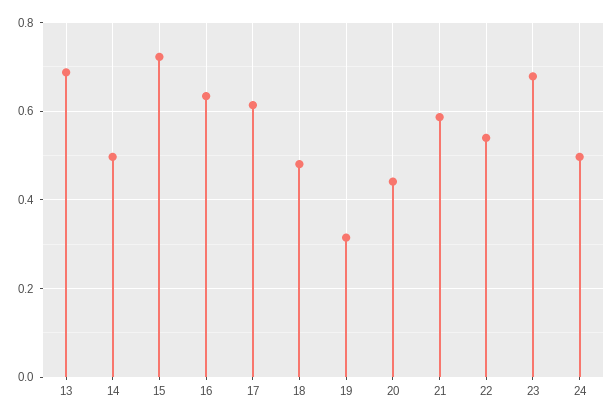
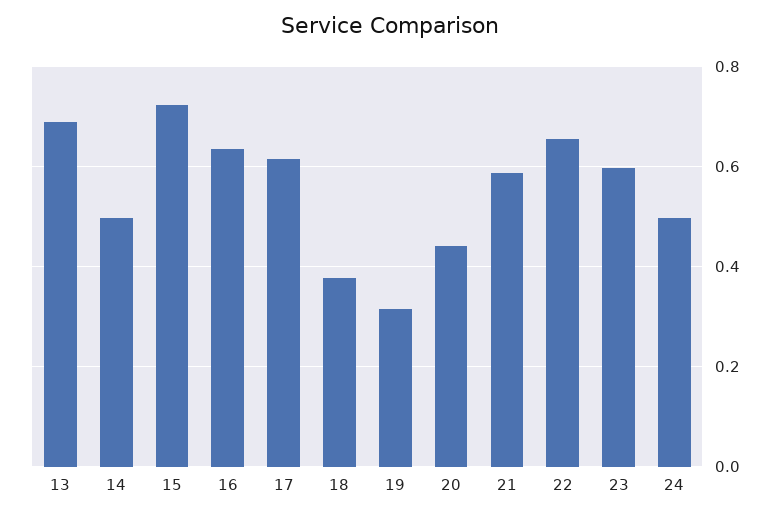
  {
    "13": 0.68,
    "14": 0.5,
    "15": 0.72,
    "16": 0.64,
    "17": 0.62,
-   "18": 0.48,
+   "18": 0.38,
    "19": 0.32,
    "20": 0.44,
    "21": 0.58,
-   "22": 0.54,
+   "22": 0.66,
-   "23": 0.68,
+   "23": 0.6,
    "24": 0.5
  }

